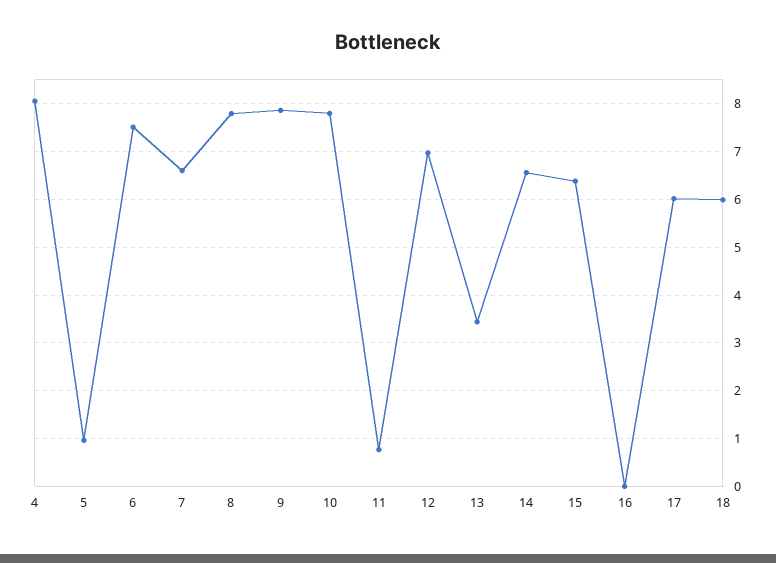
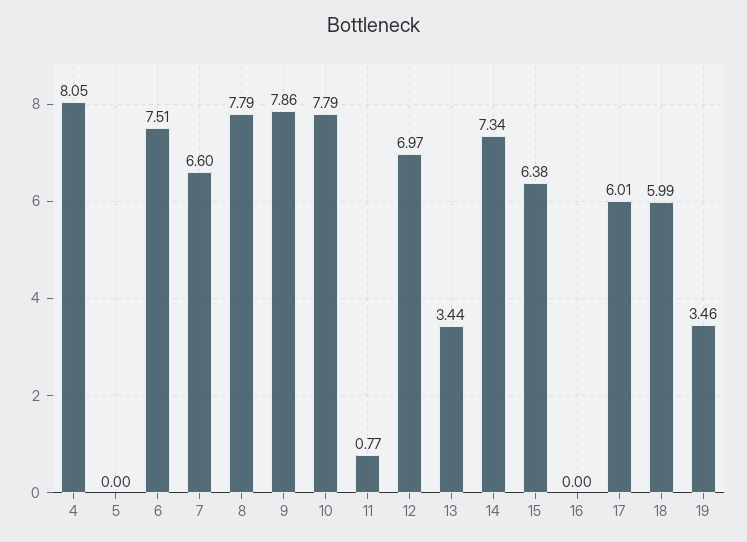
  {
    "4": 8.05,
-   "5": 1,
+   "5": 0,
    "6": 7.51,
    "7": 6.6,
    "8": 7.79,
    "9": 7.86,
    "10": 7.79,
    "11": 0.77,
    "12": 6.97,
    "13": 3.44,
-   "14": 6.6,
+   "14": 7.34,
    "15": 6.38,
    "16": 0,
    "17": 6.01,
-   "18": 5.99
+   "18": 5.99,
+   "19": 3.46
  }

